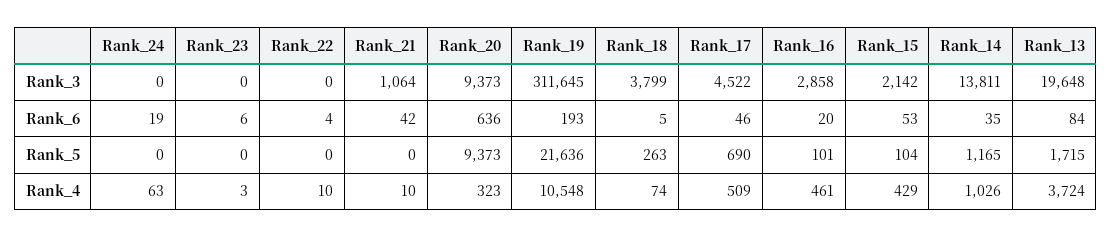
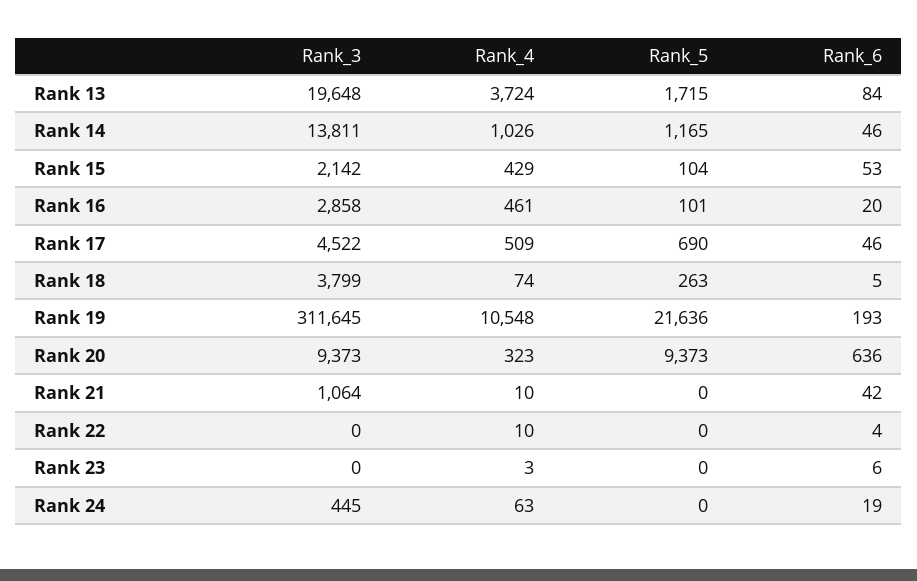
  {
    "Rank_24": {
-     "Rank_3": 0,
+     "Rank_3": 445,
      "Rank_6": 19,
      "Rank_5": 0,
      "Rank_4": 63
    },
    "Rank_23": {
      "Rank_3": 0,
      "Rank_6": 6,
      "Rank_5": 0,
      "Rank_4": 3
    },
    "Rank_22": {
      "Rank_3": 0,
      "Rank_6": 4,
      "Rank_5": 0,
      "Rank_4": 10
    },
    "Rank_21": {
      "Rank_3": 1064,
      "Rank_6": 42,
      "Rank_5": 0,
      "Rank_4": 10
    },
    "Rank_20": {
      "Rank_3": 9373,
      "Rank_6": 636,
      "Rank_5": 9373,
      "Rank_4": 323
    },
    "Rank_19": {
      "Rank_3": 311645,
      "Rank_6": 193,
      "Rank_5": 21636,
      "Rank_4": 10548
    },
    "Rank_18": {
      "Rank_3": 3799,
      "Rank_6": 5,
      "Rank_5": 263,
      "Rank_4": 74
    },
    "Rank_17": {
      "Rank_3": 4522,
      "Rank_6": 46,
      "Rank_5": 690,
      "Rank_4": 509
    },
    "Rank_16": {
      "Rank_3": 2858,
      "Rank_6": 20,
      "Rank_5": 101,
      "Rank_4": 461
    },
    "Rank_15": {
      "Rank_3": 2142,
      "Rank_6": 53,
      "Rank_5": 104,
      "Rank_4": 429
    },
    "Rank_14": {
      "Rank_3": 13811,
-     "Rank_6": 35,
+     "Rank_6": 46,
      "Rank_5": 1165,
      "Rank_4": 1026
    },
    "Rank_13": {
      "Rank_3": 19648,
      "Rank_6": 84,
      "Rank_5": 1715,
      "Rank_4": 3724
    }
  }

